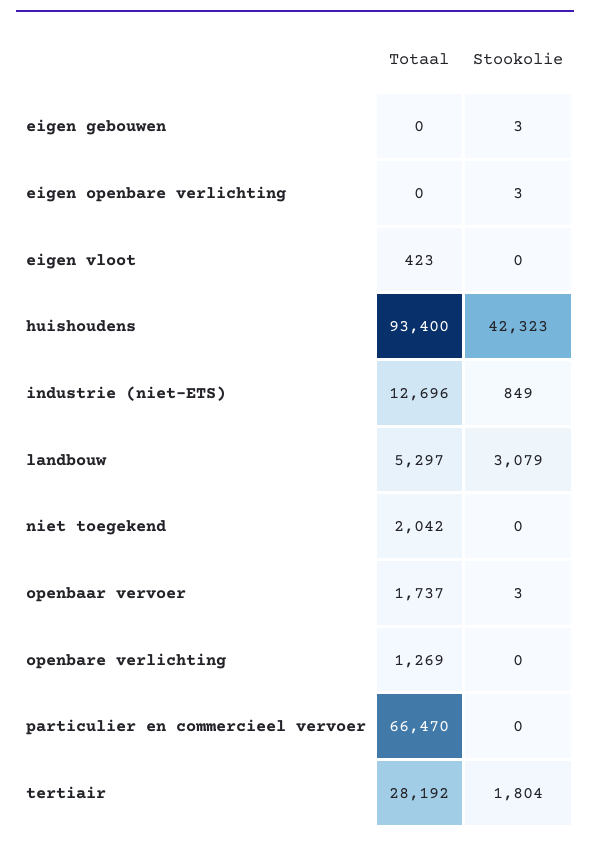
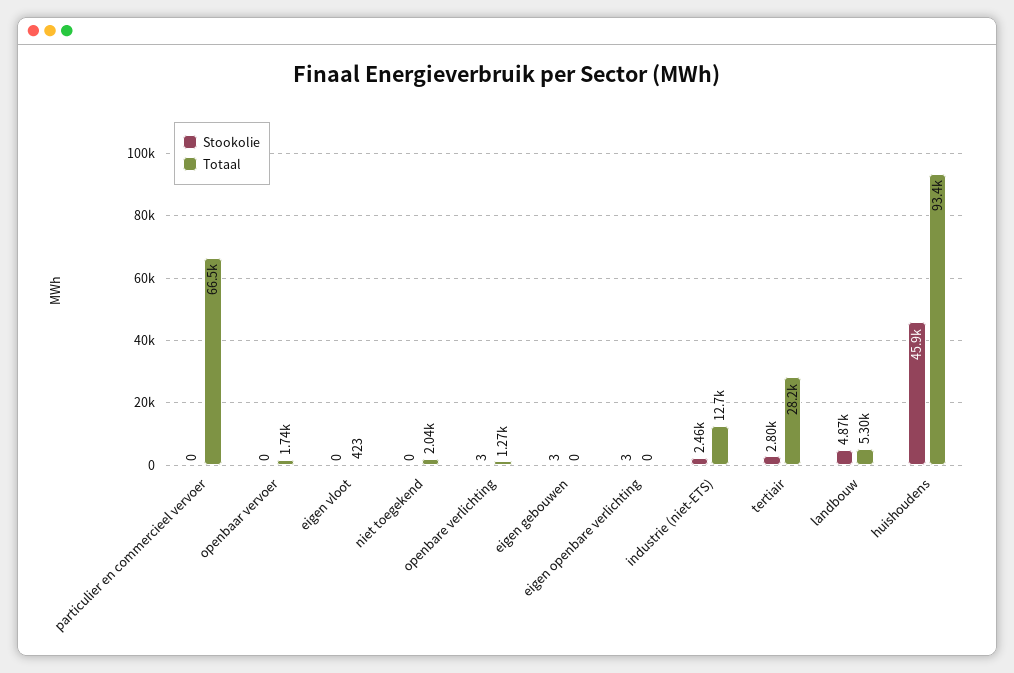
  {
    "Totaal": {
      "eigen gebouwen": 0,
      "eigen openbare verlichting": 0,
      "eigen vloot": 423,
      "huishoudens": 93400,
      "industrie (niet-ETS)": 12696,
      "landbouw": 5297,
      "niet toegekend": 2042,
      "openbaar vervoer": 1737,
      "openbare verlichting": 1269,
      "particulier en commercieel vervoer": 66470,
      "tertiair": 28192
    },
    "Stookolie": {
      "eigen gebouwen": 3,
      "eigen openbare verlichting": 3,
      "eigen vloot": 0,
-     "huishoudens": 42323,
+     "huishoudens": 45900,
-     "industrie (niet-ETS)": 849,
+     "industrie (niet-ETS)": 2460,
-     "landbouw": 3079,
+     "landbouw": 4870,
      "niet toegekend": 0,
-     "openbaar vervoer": 3,
+     "openbaar vervoer": 0,
-     "openbare verlichting": 0,
+     "openbare verlichting": 3,
      "particulier en commercieel vervoer": 0,
-     "tertiair": 1804
+     "tertiair": 2800
    }
  }

